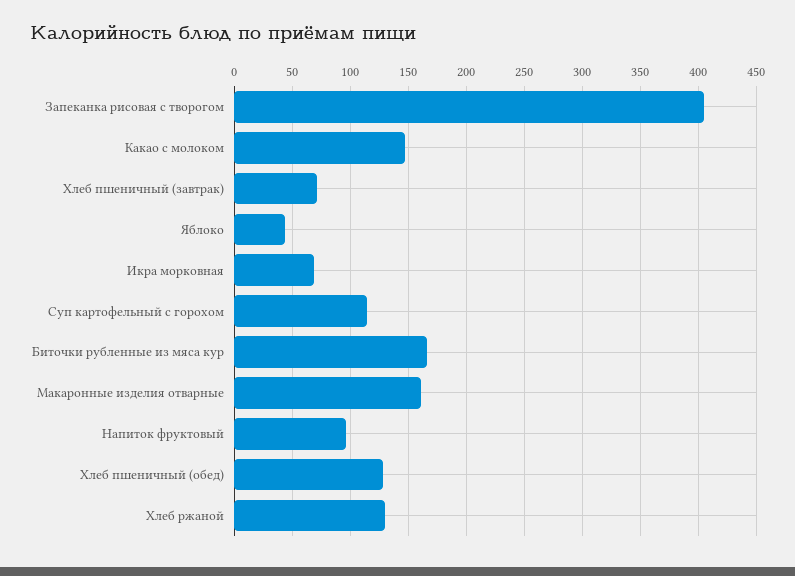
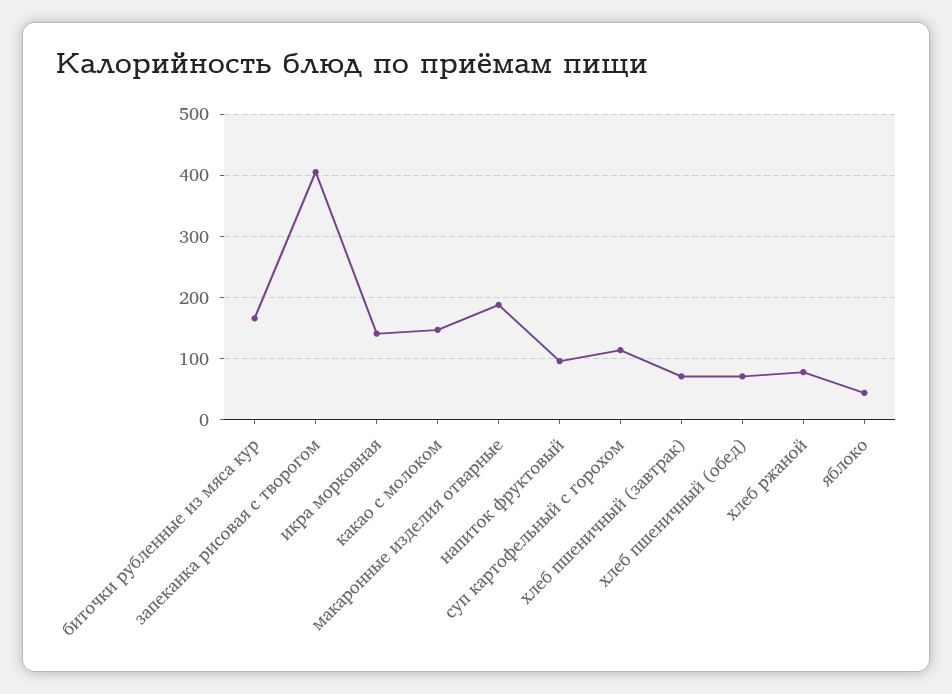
  {
    "Запеканка рисовая с творогом": 410,
    "Какао с молоком": 150,
    "Хлеб пшеничный (завтрак)": 70,
    "Яблоко": 40,
-   "Икра морковная": 70,
+   "Икра морковная": 140,
    "Суп картофельный с горохом": 110,
    "Биточки рубленные из мяса кур": 170,
-   "Макаронные изделия отварные": 160,
+   "Макаронные изделия отварные": 190,
    "Напиток фруктовый": 100,
-   "Хлеб пшеничный (обед)": 130,
+   "Хлеб пшеничный (обед)": 70,
-   "Хлеб ржаной": 130
+   "Хлеб ржаной": 80
  }

